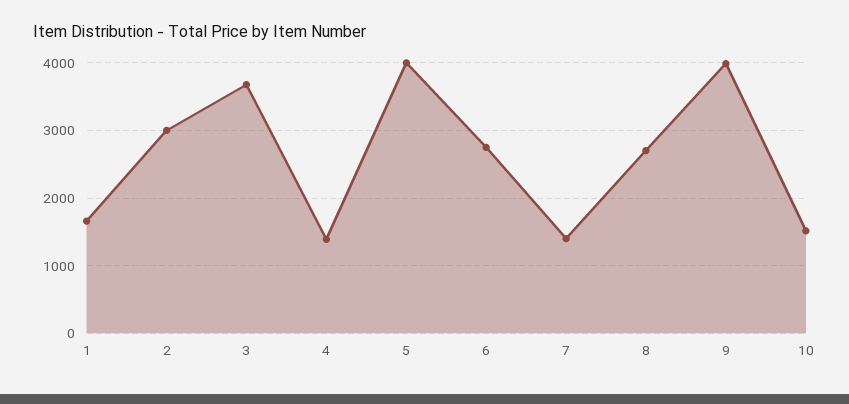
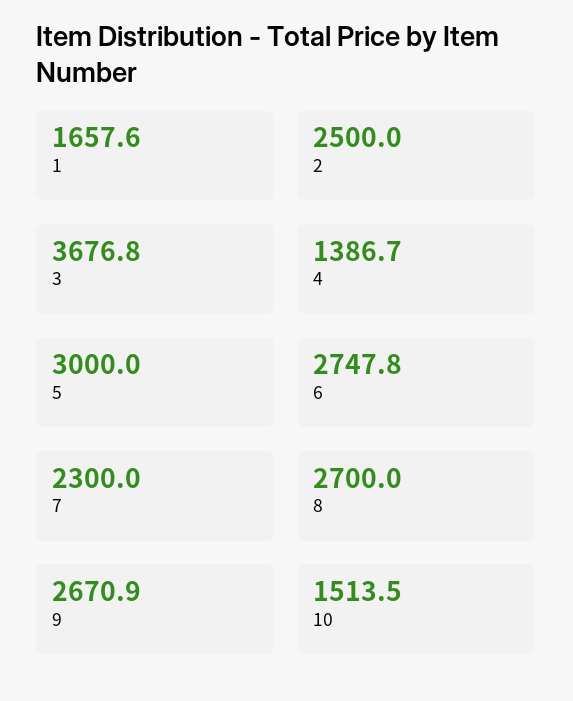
  {
    "1": 1657.6,
-   "2": 3000,
+   "2": 2500,
    "3": 3676.8,
    "4": 1386.7,
-   "5": 4000,
+   "5": 3000,
    "6": 2747.8,
-   "7": 1400,
+   "7": 2300,
    "8": 2700,
-   "9": 4000,
+   "9": 2670.9,
    "10": 1513.5
  }

